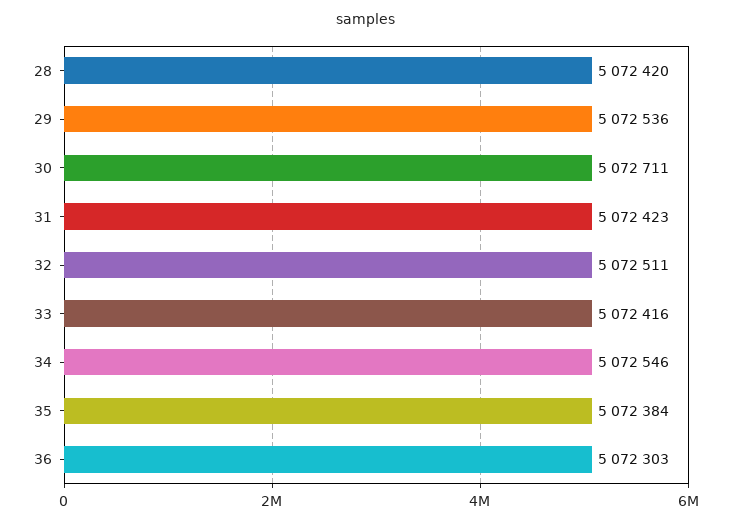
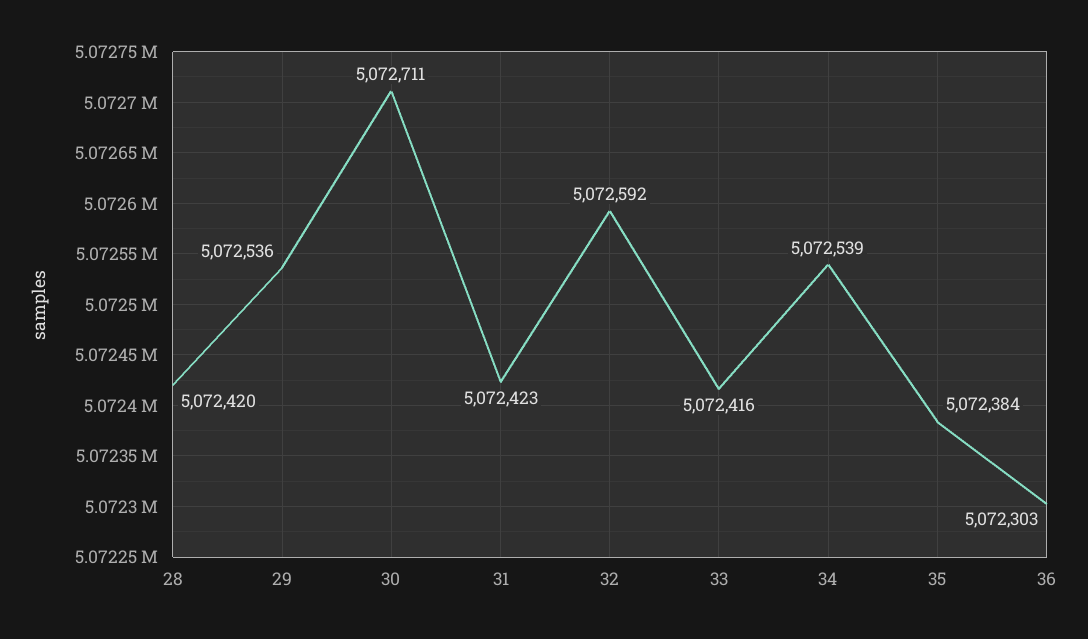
  {
    "28": 5072420,
    "29": 5072536,
    "30": 5072711,
    "31": 5072423,
-   "32": 5072511,
+   "32": 5072592,
    "33": 5072416,
-   "34": 5072546,
+   "34": 5072539,
    "35": 5072384,
    "36": 5072303
  }

